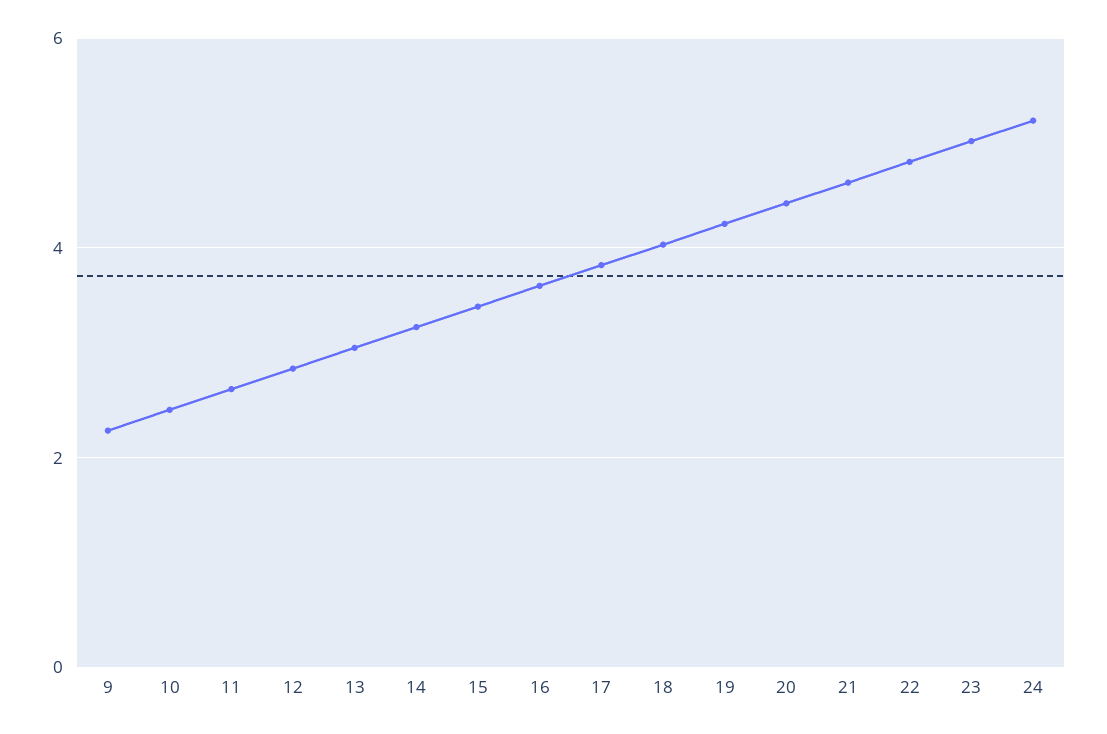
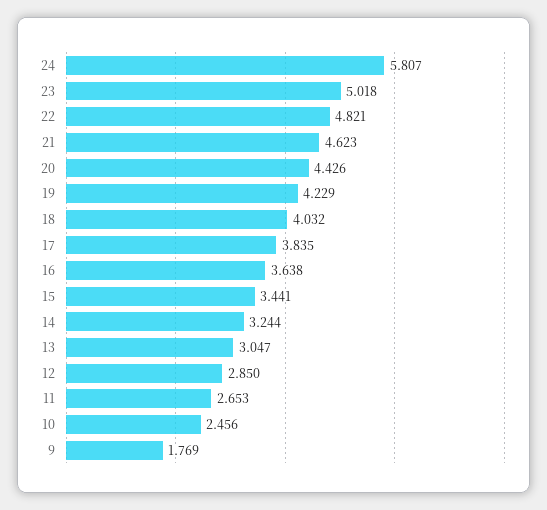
  {
-   "9": 2.2,
+   "9": 1.769,
    "10": 2.456,
    "11": 2.653,
    "12": 2.85,
    "13": 3.047,
    "14": 3.244,
    "15": 3.441,
    "16": 3.638,
    "17": 3.835,
    "18": 4.032,
    "19": 4.229,
    "20": 4.426,
    "21": 4.623,
    "22": 4.821,
    "23": 5.018,
-   "24": 5.2
+   "24": 5.807
  }

